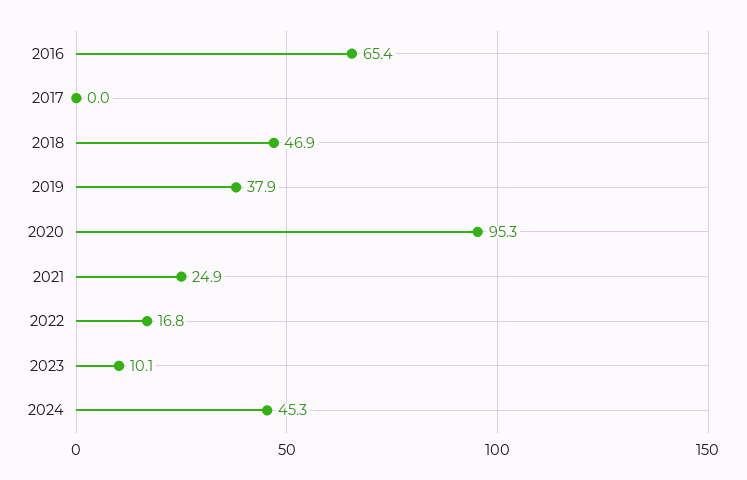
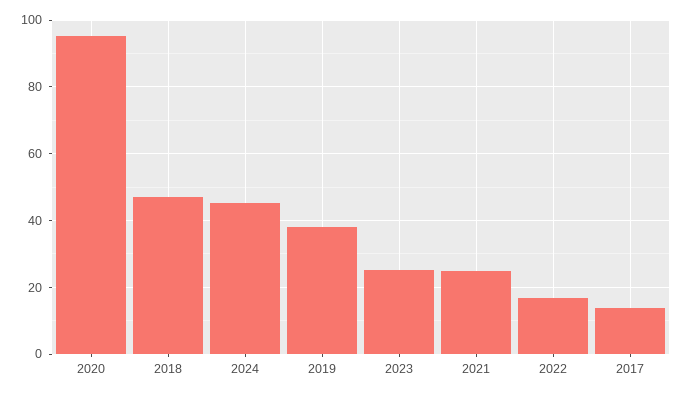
  {
-   "2016": 65.4,
-   "2017": 0,
+   "2017": 14,
    "2018": 46.9,
    "2019": 37.9,
    "2020": 95.3,
    "2021": 24.9,
    "2022": 16.8,
-   "2023": 10.1,
+   "2023": 26,
    "2024": 45.3
  }

